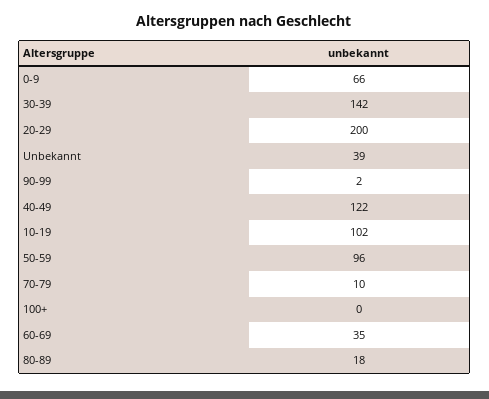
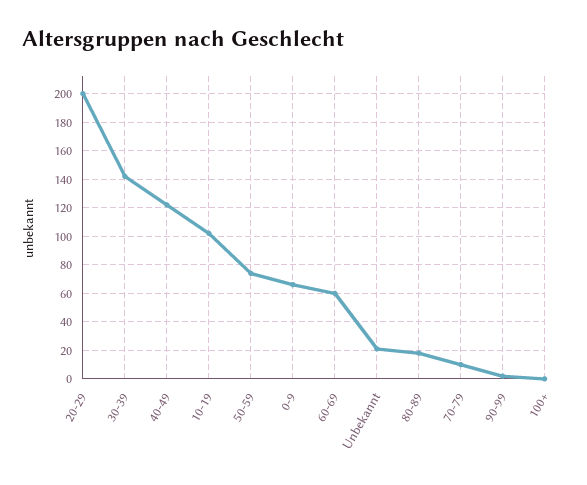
  {
    "0-9": 66,
    "30-39": 142,
    "20-29": 200,
-   "Unbekannt": 39,
+   "Unbekannt": 20,
    "90-99": 2,
    "40-49": 122,
    "10-19": 102,
-   "50-59": 96,
+   "50-59": 75,
    "70-79": 10,
    "100+": 0,
-   "60-69": 35,
+   "60-69": 60,
    "80-89": 18
  }

